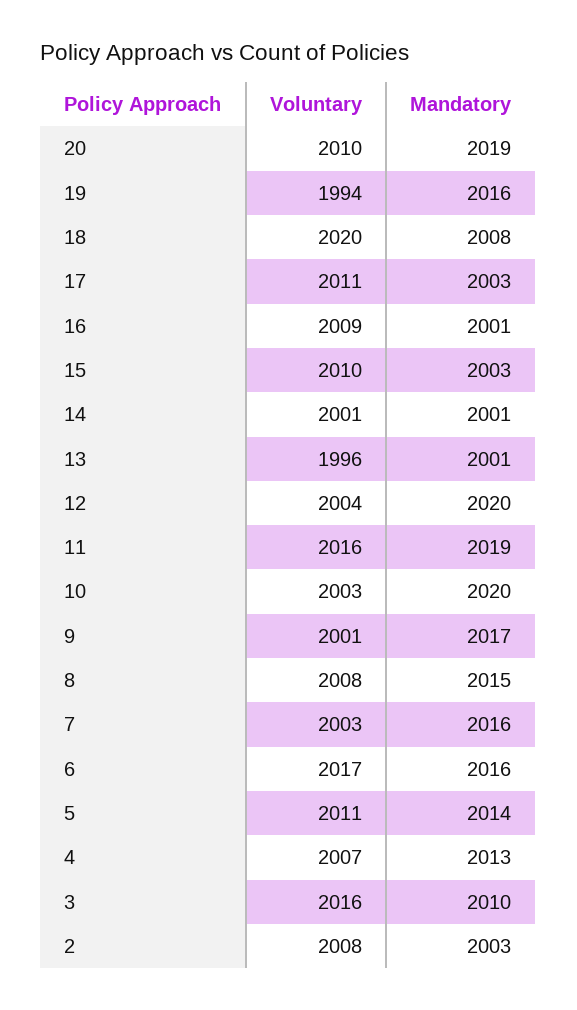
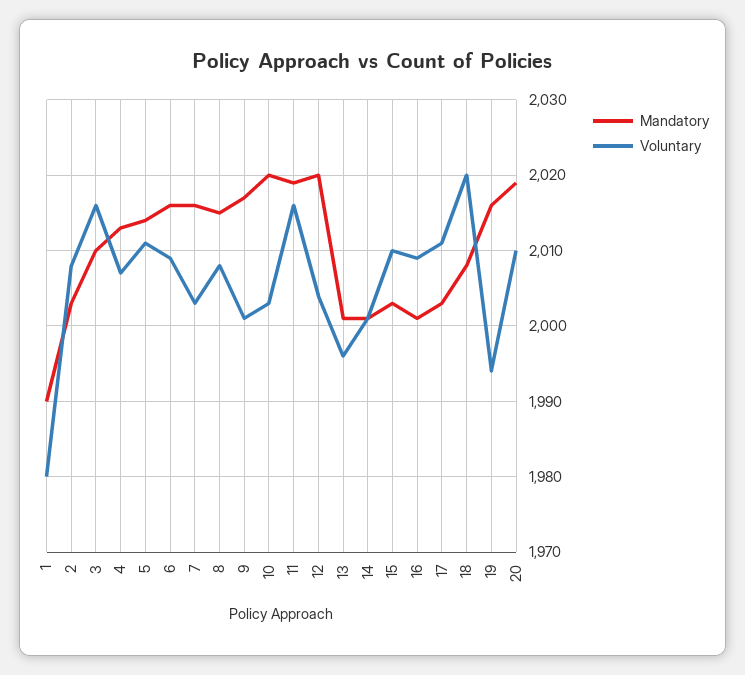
  {
    "Voluntary": {
      "20": 2010,
      "19": 1994,
      "18": 2020,
      "17": 2011,
      "16": 2009,
      "15": 2010,
      "14": 2001,
      "13": 1996,
      "12": 2004,
      "11": 2016,
      "10": 2003,
      "9": 2001,
      "8": 2008,
      "7": 2003,
-     "6": 2017,
+     "6": 2009,
      "5": 2011,
      "4": 2007,
      "3": 2016,
-     "2": 2008
+     "2": 2008,
+     "1": 1980
    },
    "Mandatory": {
      "20": 2019,
      "19": 2016,
      "18": 2008,
      "17": 2003,
      "16": 2001,
      "15": 2003,
      "14": 2001,
      "13": 2001,
      "12": 2020,
      "11": 2019,
      "10": 2020,
      "9": 2017,
      "8": 2015,
      "7": 2016,
      "6": 2016,
      "5": 2014,
      "4": 2013,
      "3": 2010,
-     "2": 2003
+     "2": 2003,
+     "1": 1990
    }
  }

